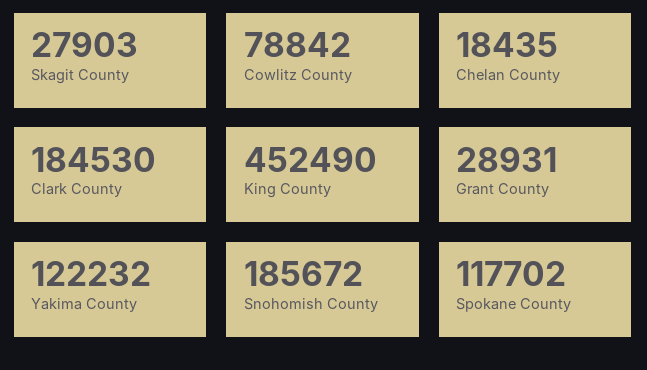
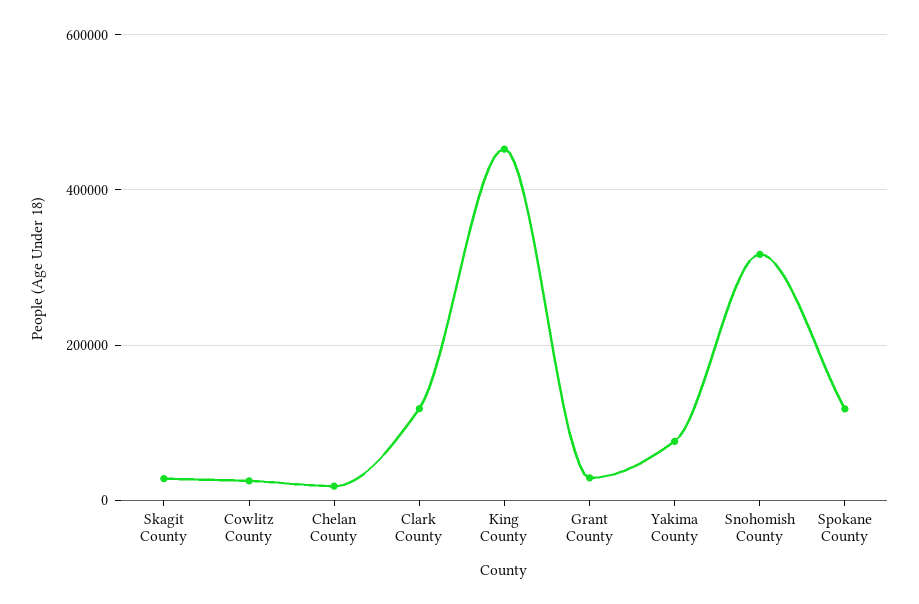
  {
    "Skagit County": 27903,
-   "Cowlitz County": 78842,
+   "Cowlitz County": 20000,
    "Chelan County": 18435,
-   "Clark County": 184530,
+   "Clark County": 120000,
    "King County": 452490,
    "Grant County": 28931,
-   "Yakima County": 122232,
+   "Yakima County": 80000,
-   "Snohomish County": 185672,
+   "Snohomish County": 320000,
    "Spokane County": 117702
  }

